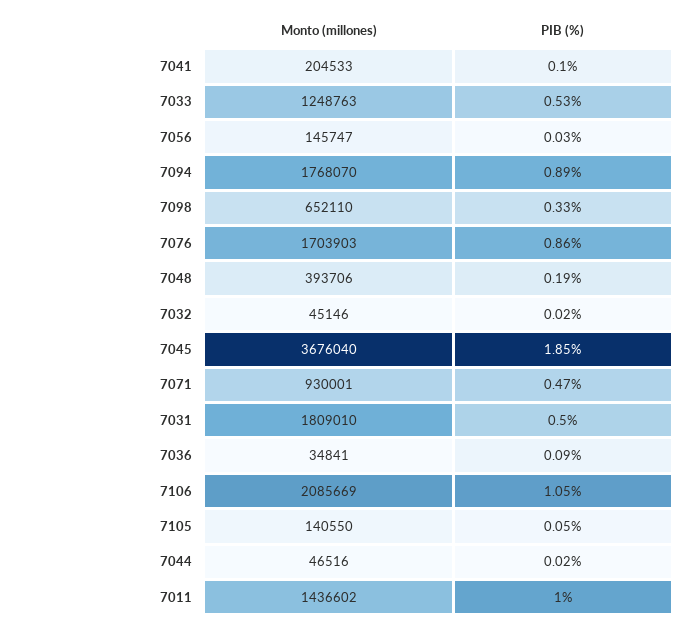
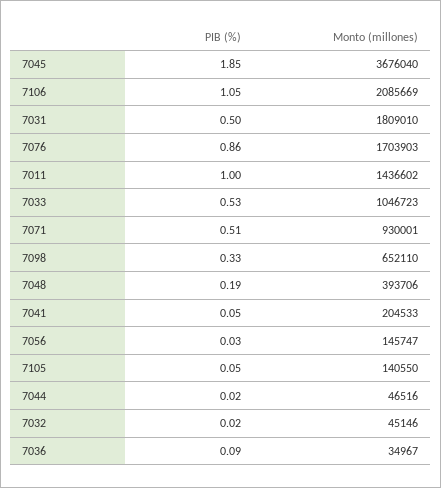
  {
    "Monto (millones)": {
      "7041": 204533,
-     "7033": 1248763,
+     "7033": 1046723,
      "7056": 145747,
-     "7094": 1768070,
      "7098": 652110,
      "7076": 1703903,
      "7048": 393706,
      "7032": 45146,
      "7045": 3676040,
      "7071": 930001,
      "7031": 1809010,
-     "7036": 34841,
+     "7036": 34967,
      "7106": 2085669,
      "7105": 140550,
      "7044": 46516,
      "7011": 1436602
    },
    "PIB (%)": {
-     "7041": 0.1,
+     "7041": 0.05,
      "7033": 0.53,
      "7056": 0.03,
-     "7094": 0.89,
      "7098": 0.33,
      "7076": 0.86,
      "7048": 0.19,
      "7032": 0.02,
      "7045": 1.85,
-     "7071": 0.47,
+     "7071": 0.51,
      "7031": 0.5,
      "7036": 0.09,
      "7106": 1.05,
      "7105": 0.05,
      "7044": 0.02,
      "7011": 1
    }
  }

